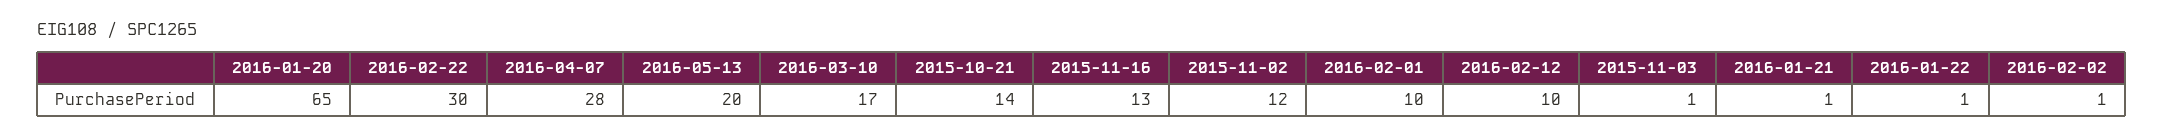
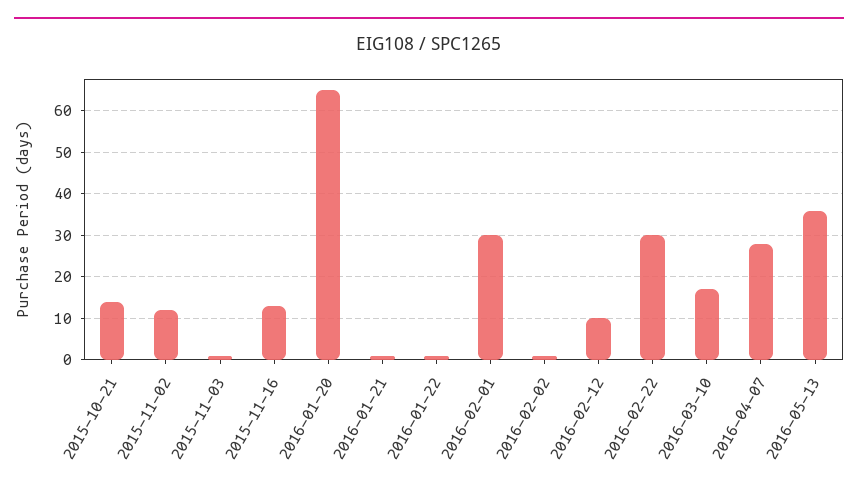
  {
    "2016-01-20": 65,
    "2016-02-22": 30,
    "2016-04-07": 28,
-   "2016-05-13": 20,
+   "2016-05-13": 35,
    "2016-03-10": 17,
    "2015-10-21": 14,
    "2015-11-16": 13,
    "2015-11-02": 12,
-   "2016-02-01": 10,
+   "2016-02-01": 30,
    "2016-02-12": 10,
    "2015-11-03": 1,
    "2016-01-21": 1,
    "2016-01-22": 1,
    "2016-02-02": 1
  }

